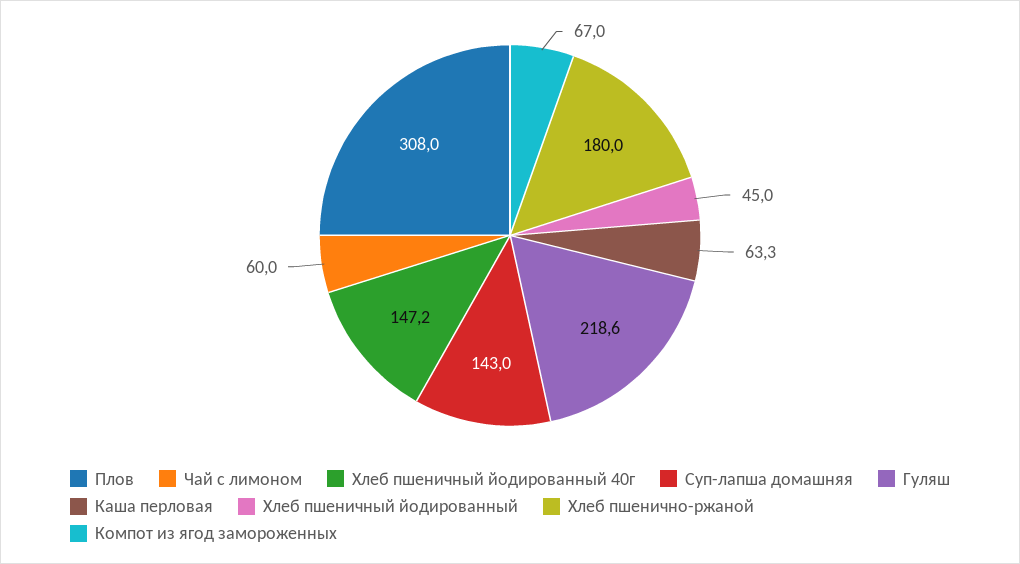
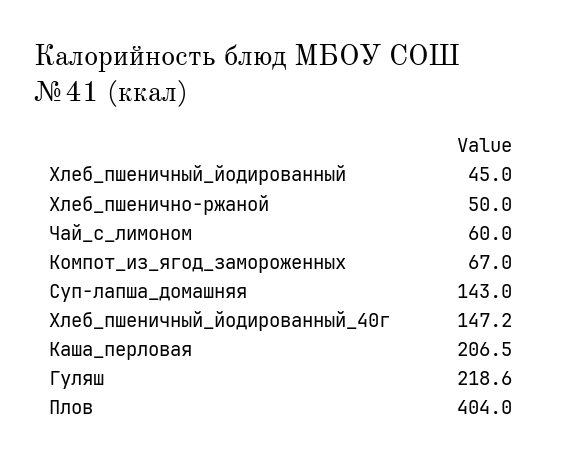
  {
-   "Плов": 308,
+   "Плов": 404,
    "Чай с лимоном": 60,
    "Хлеб пшеничный йодированный 40г": 147.2,
    "Суп-лапша домашняя": 143,
    "Гуляш": 218.6,
-   "Каша перловая": 63.3,
+   "Каша перловая": 206.5,
    "Хлеб пшеничный йодированный": 45,
-   "Хлеб пшенично-ржаной": 180,
+   "Хлеб пшенично-ржаной": 50,
    "Компот из ягод замороженных": 67
  }

